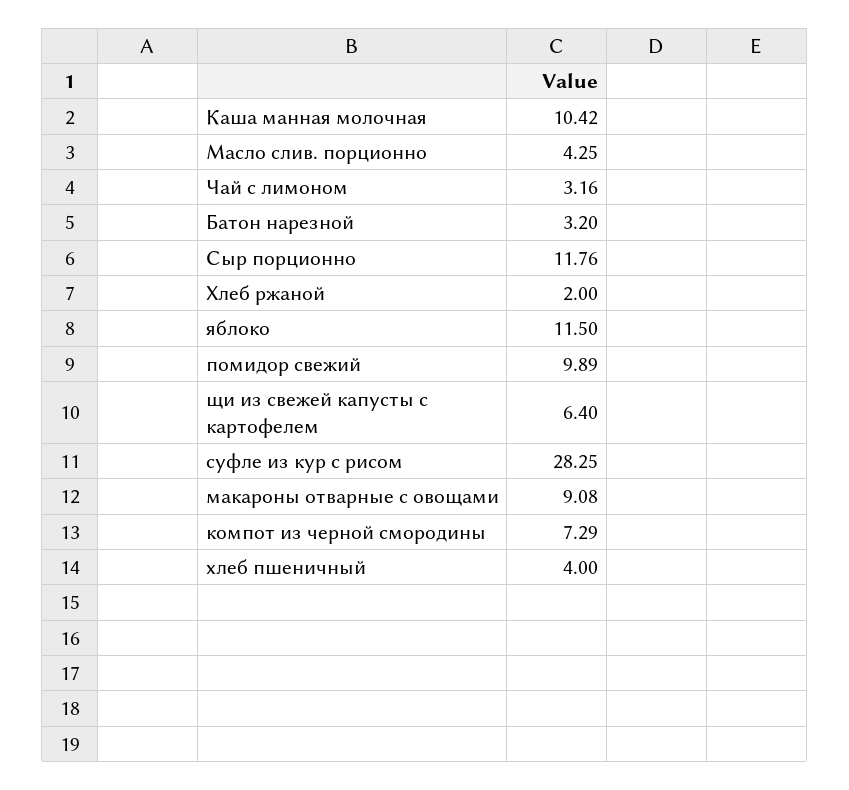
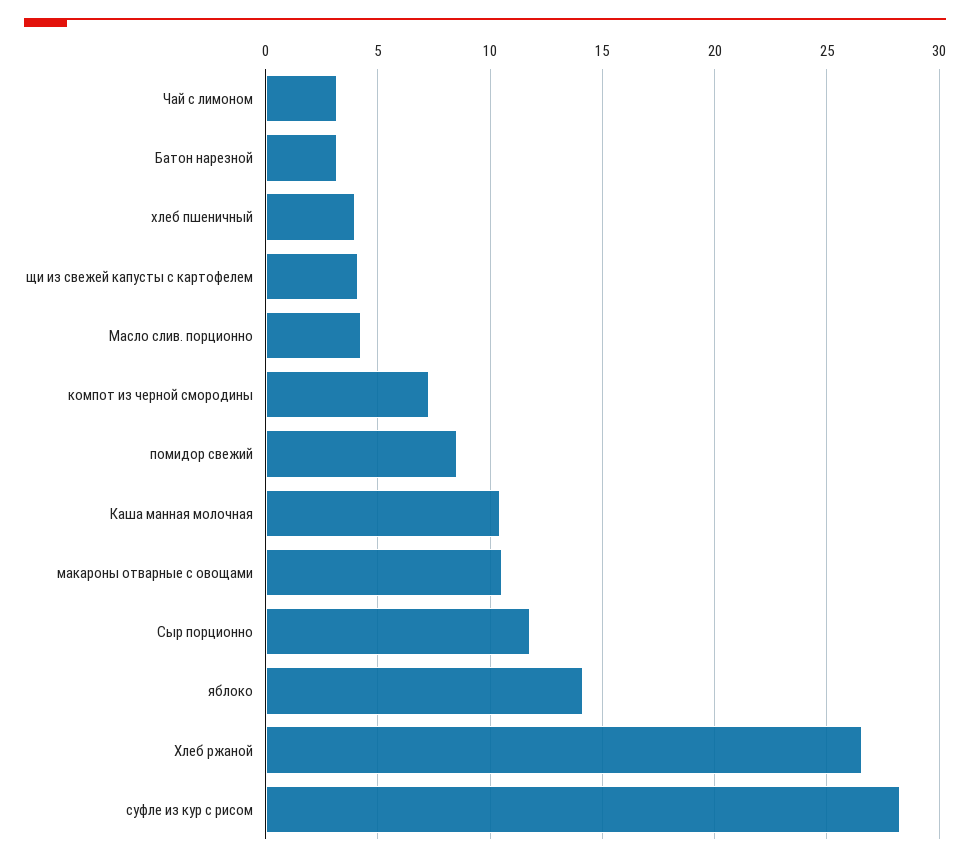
  {
    "Каша манная молочная": 10.42,
    "Масло слив. порционно": 4.25,
    "Чай с лимоном": 3.16,
    "Батон нарезной": 3.2,
    "Сыр порционно": 11.76,
-   "Хлеб ржаной": 2,
+   "Хлеб ржаной": 26.5,
-   "яблоко": 11.5,
+   "яблоко": 14,
-   "помидор свежий": 9.89,
+   "помидор свежий": 8.5,
-   "щи из свежей капусты с картофелем": 6.4,
+   "щи из свежей капусты с картофелем": 4,
    "суфле из кур с рисом": 28.25,
-   "макароны отварные с овощами": 9.08,
+   "макароны отварные с овощами": 10.5,
    "компот из черной смородины": 7.29,
    "хлеб пшеничный": 4
  }

